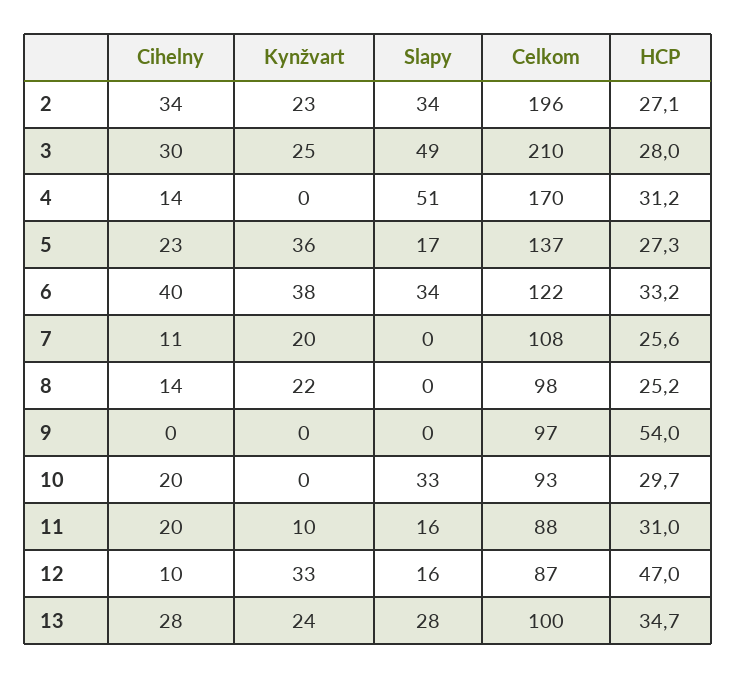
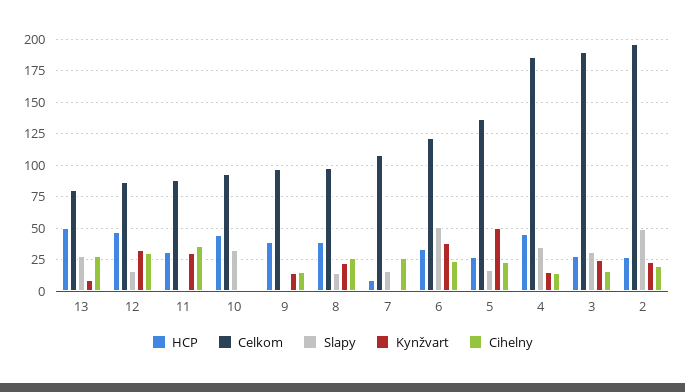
  {
    "Cihelny": {
-     "2": 34,
+     "2": 20,
-     "3": 30,
+     "3": 15,
      "4": 14,
      "5": 23,
-     "6": 40,
+     "6": 25,
-     "7": 11,
+     "7": 25,
-     "8": 14,
+     "8": 25,
-     "9": 0,
+     "9": 15,
-     "10": 20,
+     "10": 0,
-     "11": 20,
+     "11": 35,
-     "12": 10,
+     "12": 30,
      "13": 28
    },
    "Kynžvart": {
      "2": 23,
      "3": 25,
-     "4": 0,
+     "4": 15,
-     "5": 36,
+     "5": 50,
      "6": 38,
-     "7": 20,
+     "7": 0,
      "8": 22,
-     "9": 0,
+     "9": 15,
      "10": 0,
-     "11": 10,
+     "11": 30,
      "12": 33,
-     "13": 24
+     "13": 10
    },
    "Slapy": {
-     "2": 34,
+     "2": 50,
-     "3": 49,
+     "3": 30,
-     "4": 51,
+     "4": 35,
      "5": 17,
-     "6": 34,
+     "6": 50,
-     "7": 0,
+     "7": 15,
-     "8": 0,
+     "8": 15,
      "9": 0,
      "10": 33,
-     "11": 16,
+     "11": 0,
      "12": 16,
      "13": 28
    },
    "Celkom": {
      "2": 196,
-     "3": 210,
+     "3": 190,
-     "4": 170,
+     "4": 185,
      "5": 137,
      "6": 122,
      "7": 108,
      "8": 98,
      "9": 97,
      "10": 93,
      "11": 88,
      "12": 87,
-     "13": 100
+     "13": 80
    },
    "HCP": {
      "2": 27.1,
      "3": 28,
-     "4": 31.2,
+     "4": 45,
      "5": 27.3,
      "6": 33.2,
-     "7": 25.6,
+     "7": 10,
-     "8": 25.2,
+     "8": 40,
-     "9": 54,
+     "9": 40,
-     "10": 29.7,
+     "10": 45,
      "11": 31,
      "12": 47,
-     "13": 34.7
+     "13": 50
    }
  }

